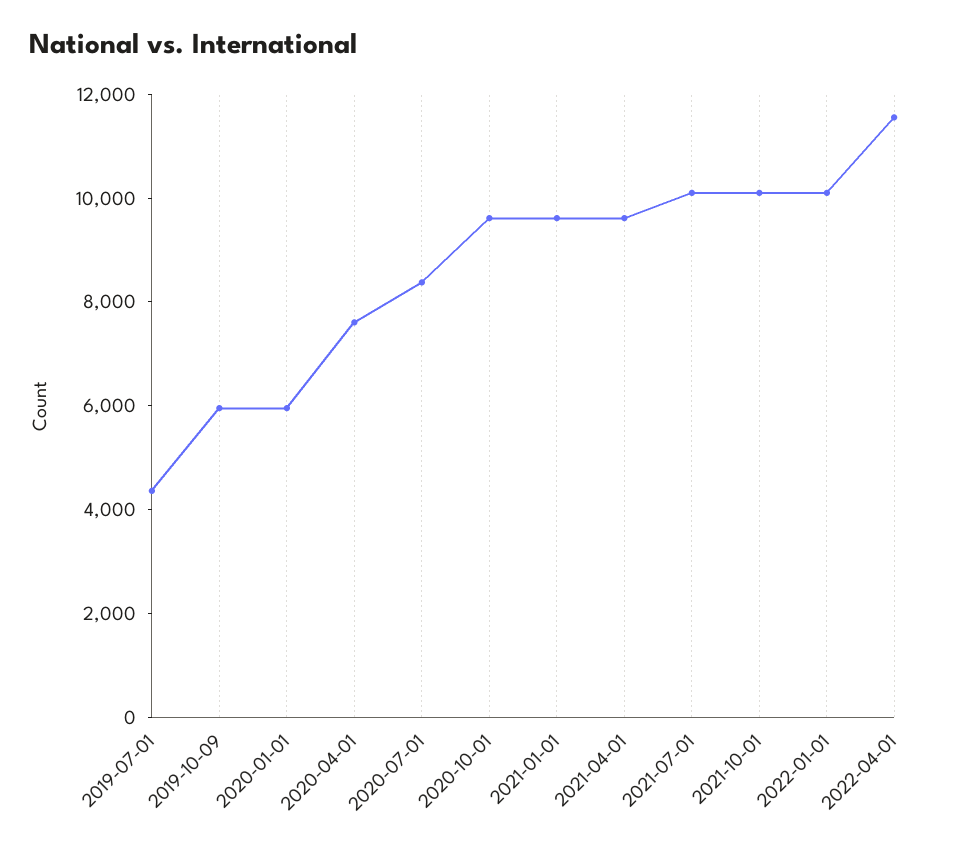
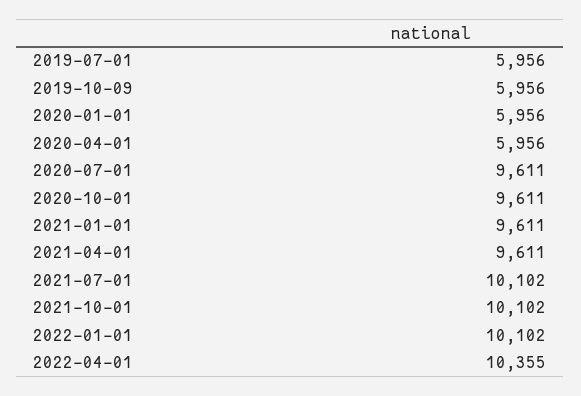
  {
-   "2019-07-01": 4500,
+   "2019-07-01": 5956,
    "2019-10-09": 5956,
    "2020-01-01": 5956,
-   "2020-04-01": 7500,
+   "2020-04-01": 5956,
-   "2020-07-01": 8500,
+   "2020-07-01": 9611,
    "2020-10-01": 9611,
    "2021-01-01": 9611,
    "2021-04-01": 9611,
    "2021-07-01": 10102,
    "2021-10-01": 10102,
    "2022-01-01": 10102,
-   "2022-04-01": 11500
+   "2022-04-01": 10355
  }

